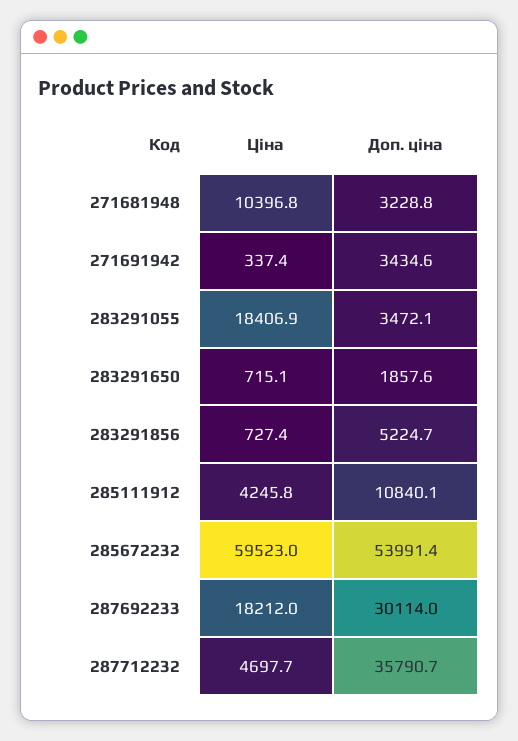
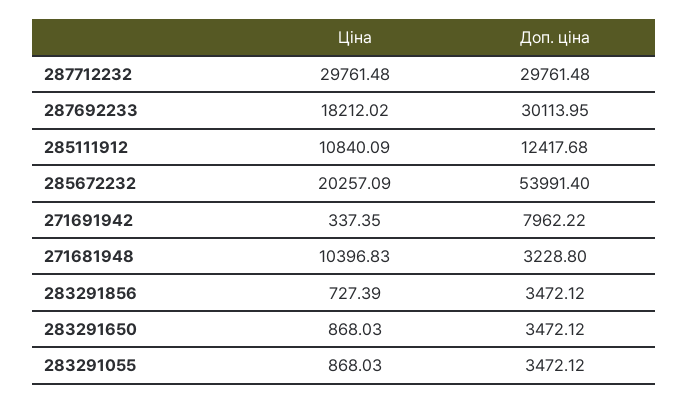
  {
    "Ціна": {
      "271681948": 10396.83,
      "271691942": 337.35,
-     "283291055": 18406.9,
+     "283291055": 868.03,
-     "283291650": 715.1,
+     "283291650": 868.03,
      "283291856": 727.39,
-     "285111912": 4245.8,
+     "285111912": 10840.09,
-     "285672232": 59523,
+     "285672232": 20257.09,
      "287692233": 18212.02,
-     "287712232": 4697.7
+     "287712232": 29761.48
    },
    "Доп. ціна": {
      "271681948": 3228.8,
-     "271691942": 3434.6,
+     "271691942": 7962.22,
      "283291055": 3472.12,
-     "283291650": 1857.6,
+     "283291650": 3472.12,
-     "283291856": 5224.7,
+     "283291856": 3472.12,
-     "285111912": 10840.1,
+     "285111912": 12417.68,
      "285672232": 53991.4,
      "287692233": 30113.95,
-     "287712232": 35790.7
+     "287712232": 29761.48
    }
  }

